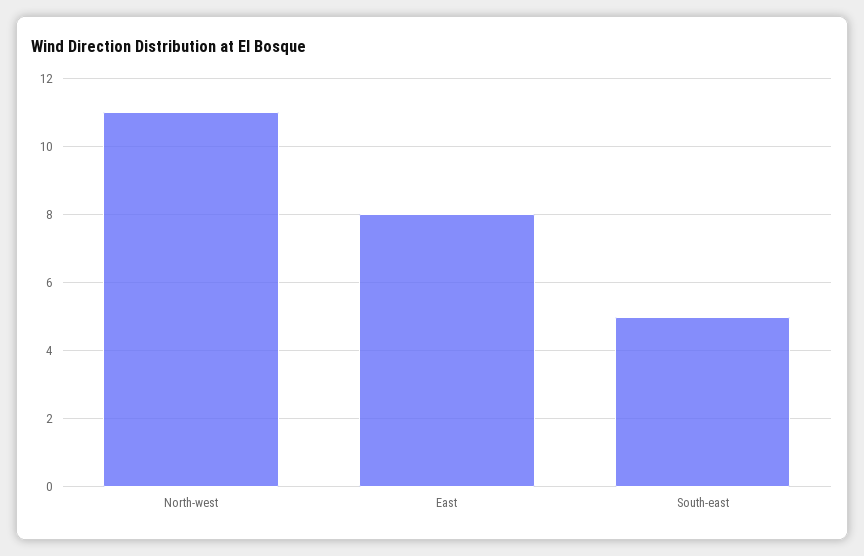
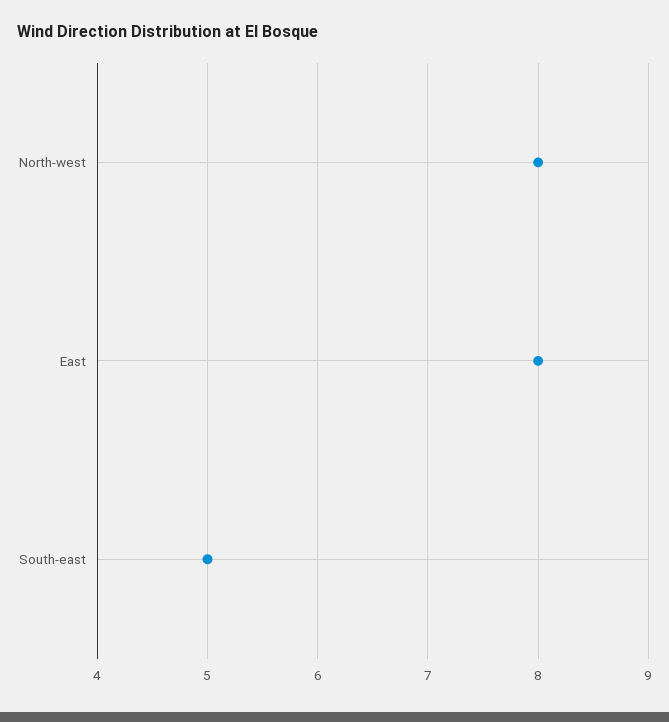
  {
-   "North-west": 11,
+   "North-west": 8,
    "East": 8,
    "South-east": 5
  }

